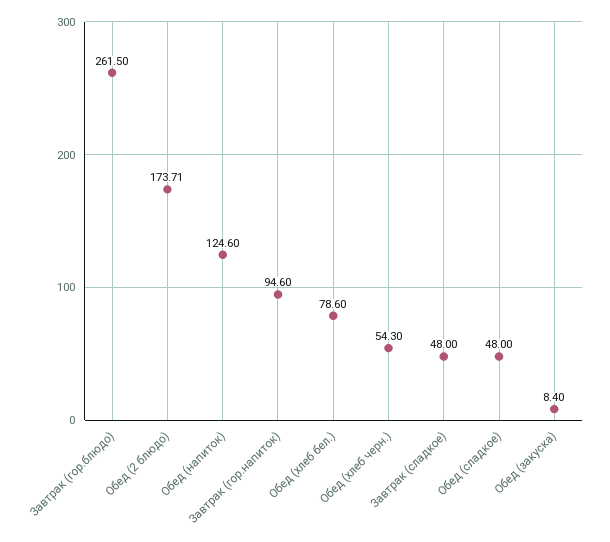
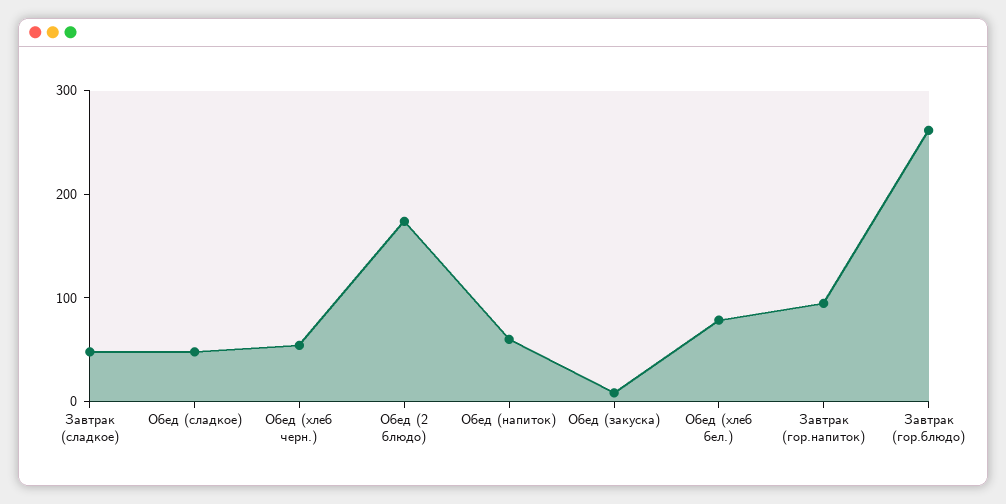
  {
    "Завтрак (гор.блюдо)": 261.5,
    "Обед (2 блюдо)": 173.71,
-   "Обед (напиток)": 124.6,
+   "Обед (напиток)": 60,
    "Завтрак (гор.напиток)": 94.6,
    "Обед (хлеб бел.)": 78.6,
    "Обед (хлеб черн.)": 54.3,
    "Завтрак (сладкое)": 48,
    "Обед (сладкое)": 48,
    "Обед (закуска)": 8.4
  }

